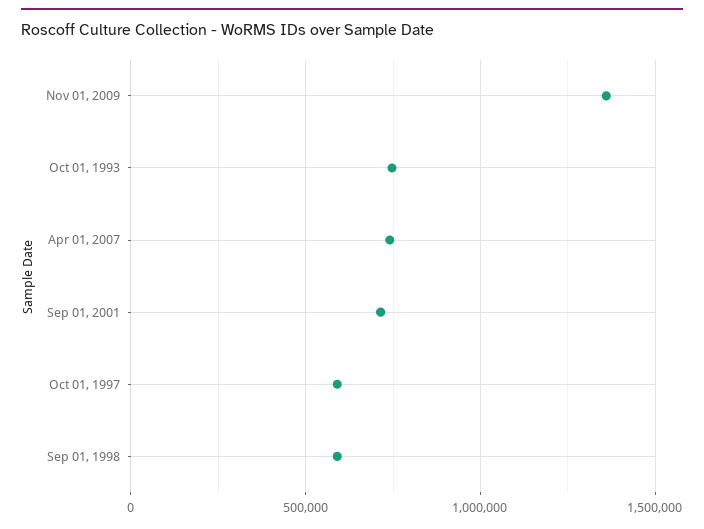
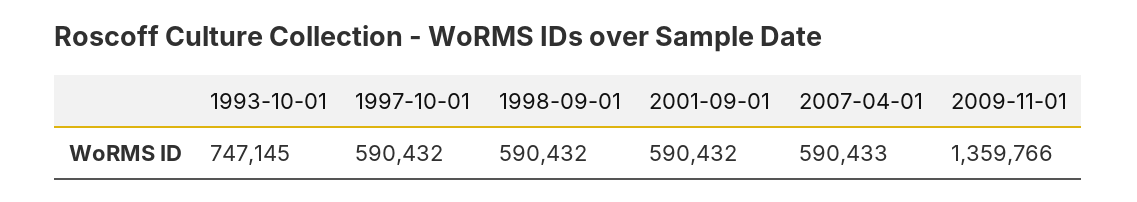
  {
    "Nov 01, 2009": 1359766,
    "Oct 01, 1993": 747145,
-   "Apr 01, 2007": 750000,
+   "Apr 01, 2007": 590433,
-   "Sep 01, 2001": 700000,
+   "Sep 01, 2001": 590432,
    "Oct 01, 1997": 590432,
    "Sep 01, 1998": 590432
  }

